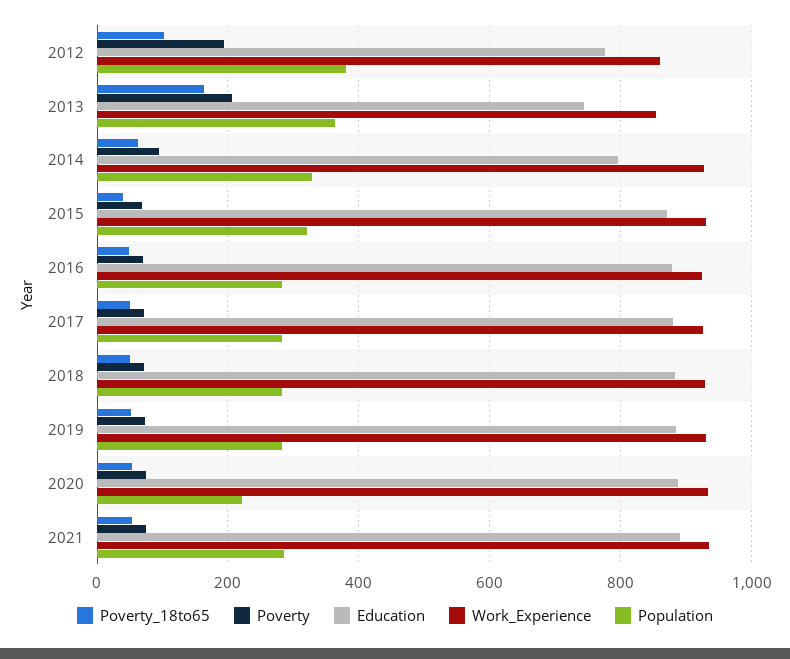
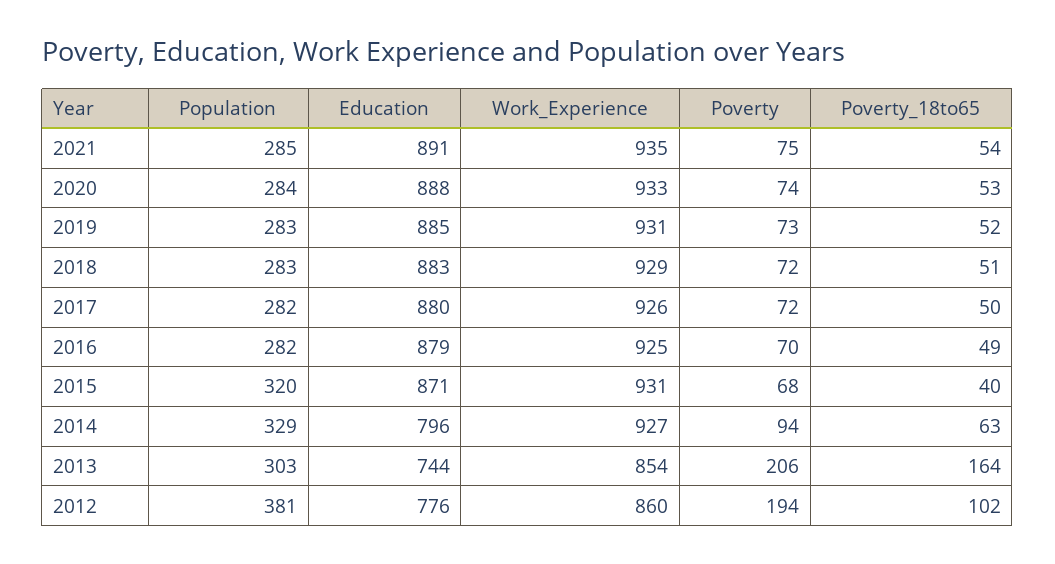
  {
    "Poverty_18to65": {
      "2012": 102,
      "2013": 164,
      "2014": 63,
      "2015": 40,
      "2016": 49,
      "2017": 50,
      "2018": 51,
      "2019": 52,
      "2020": 53,
      "2021": 54
    },
    "Poverty": {
      "2012": 194,
      "2013": 206,
      "2014": 94,
      "2015": 68,
      "2016": 70,
      "2017": 72,
      "2018": 72,
      "2019": 73,
      "2020": 74,
      "2021": 75
    },
    "Education": {
      "2012": 776,
      "2013": 744,
      "2014": 796,
      "2015": 871,
      "2016": 879,
      "2017": 880,
      "2018": 883,
      "2019": 885,
      "2020": 888,
      "2021": 891
    },
    "Work_Experience": {
      "2012": 860,
      "2013": 854,
      "2014": 927,
      "2015": 931,
      "2016": 925,
      "2017": 926,
      "2018": 929,
      "2019": 931,
      "2020": 933,
      "2021": 935
    },
    "Population": {
      "2012": 381,
-     "2013": 360,
+     "2013": 303,
      "2014": 329,
      "2015": 320,
      "2016": 282,
      "2017": 282,
      "2018": 283,
      "2019": 283,
-     "2020": 220,
+     "2020": 284,
      "2021": 285
    }
  }

